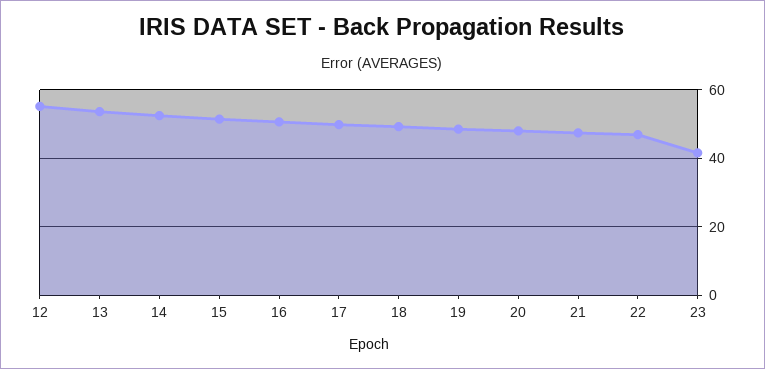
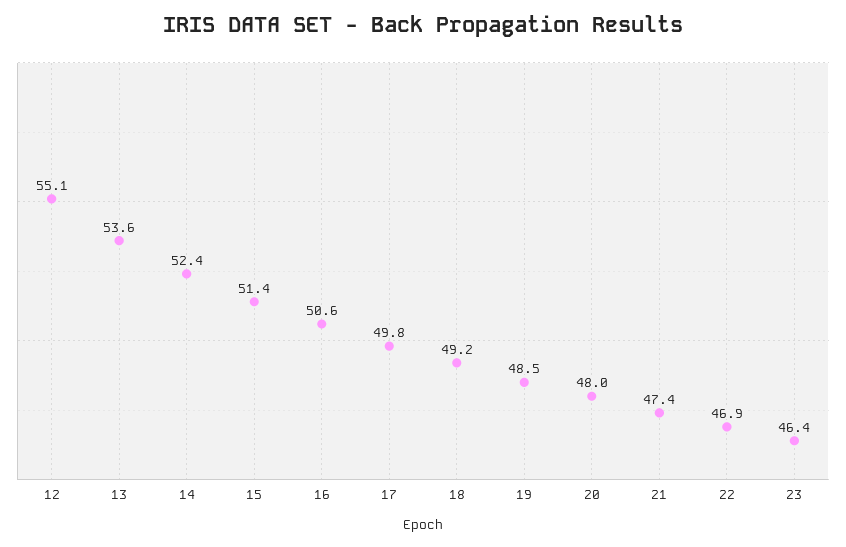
  {
    "12": 55.1,
    "13": 53.6,
    "14": 52.4,
    "15": 51.4,
    "16": 50.6,
    "17": 49.8,
    "18": 49.2,
    "19": 48.5,
    "20": 48,
    "21": 47.4,
    "22": 46.9,
-   "23": 42
+   "23": 46.4
  }

